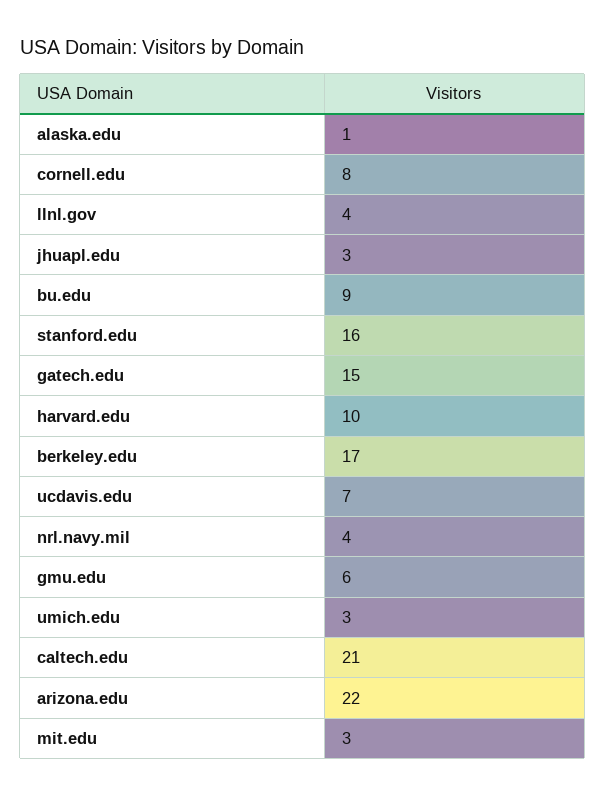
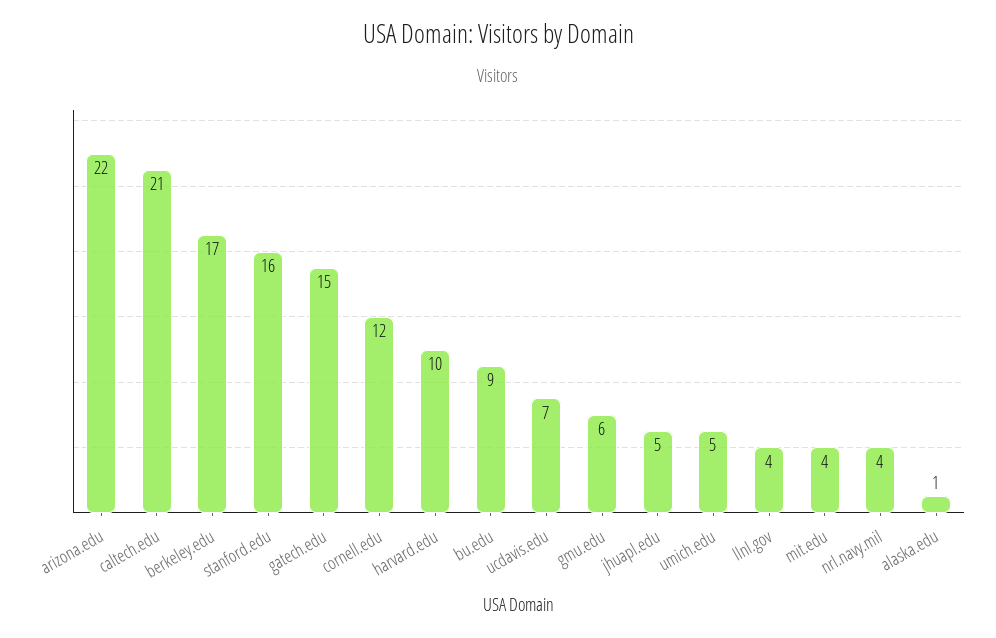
  {
    "alaska.edu": 1,
-   "cornell.edu": 8,
+   "cornell.edu": 12,
    "llnl.gov": 4,
-   "jhuapl.edu": 3,
+   "jhuapl.edu": 5,
    "bu.edu": 9,
    "stanford.edu": 16,
    "gatech.edu": 15,
    "harvard.edu": 10,
    "berkeley.edu": 17,
    "ucdavis.edu": 7,
    "nrl.navy.mil": 4,
    "gmu.edu": 6,
-   "umich.edu": 3,
+   "umich.edu": 5,
    "caltech.edu": 21,
    "arizona.edu": 22,
-   "mit.edu": 3
+   "mit.edu": 4
  }

